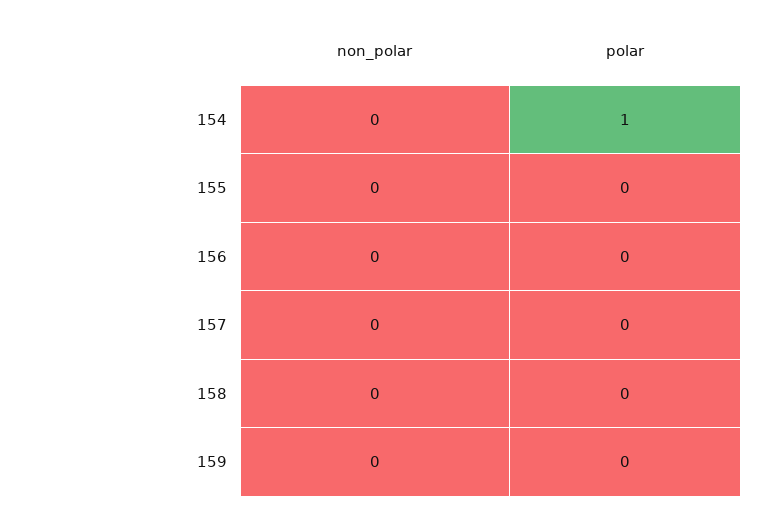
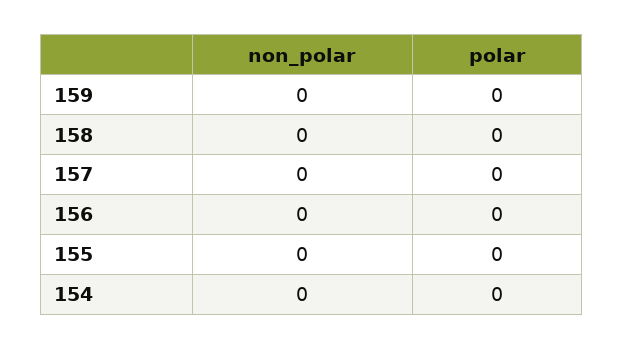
  {
    "non_polar": {
      "154": 0,
      "155": 0,
      "156": 0,
      "157": 0,
      "158": 0,
      "159": 0
    },
    "polar": {
-     "154": 1,
+     "154": 0,
      "155": 0,
      "156": 0,
      "157": 0,
      "158": 0,
      "159": 0
    }
  }

